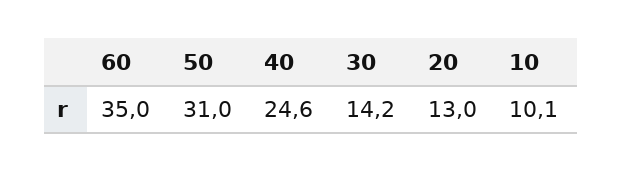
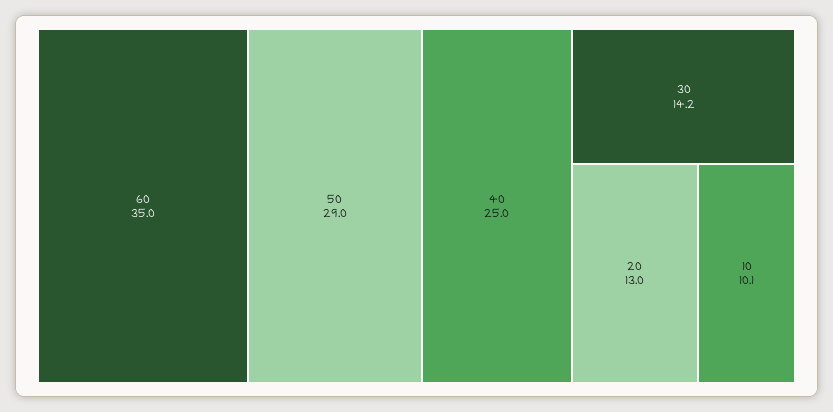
  {
    "60": 35,
-   "50": 31,
+   "50": 29,
-   "40": 24.6,
+   "40": 25,
    "30": 14.2,
    "20": 13,
    "10": 10.1
  }

